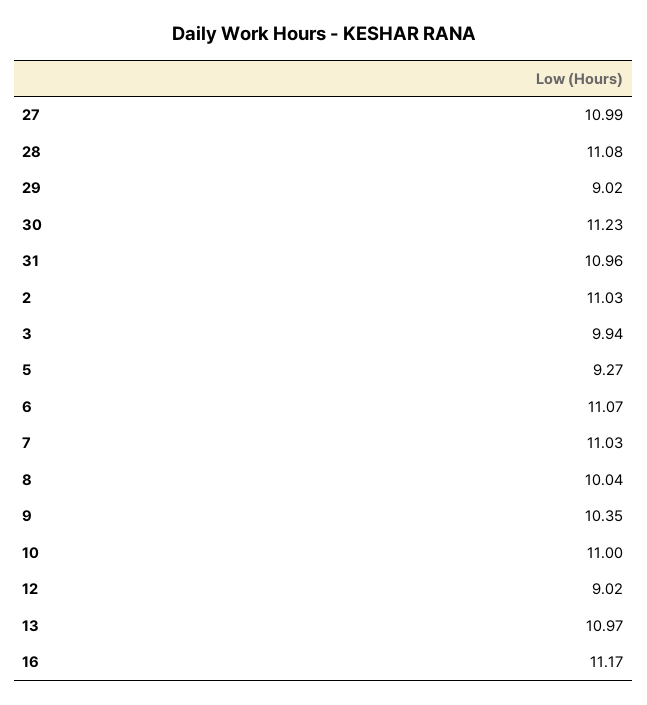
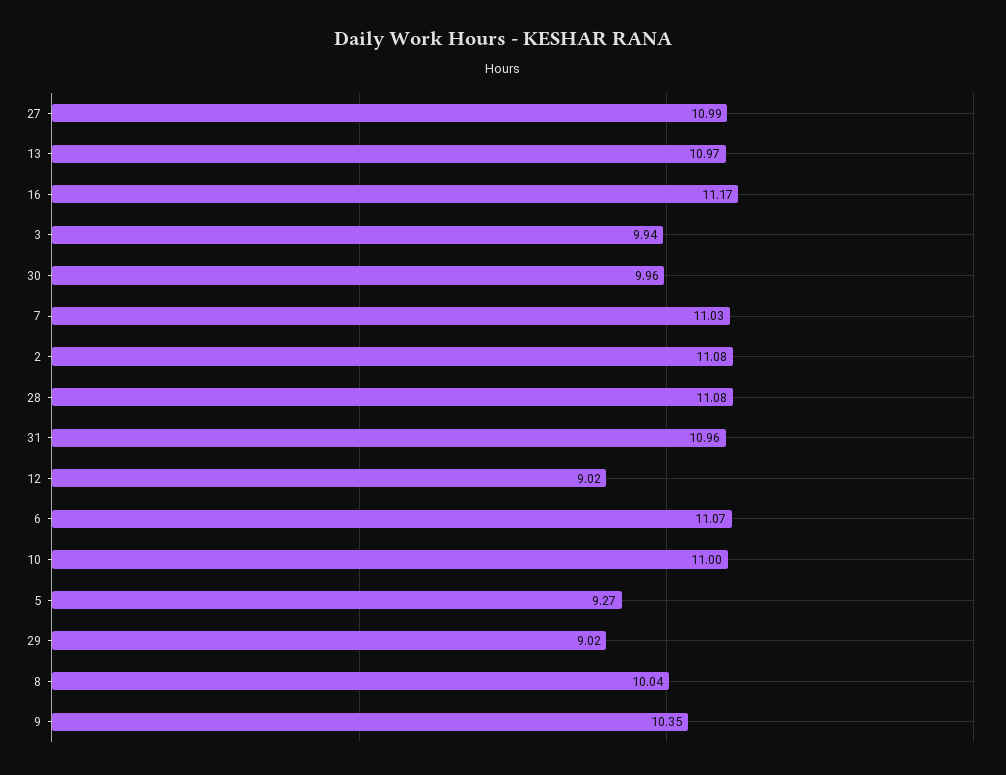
  {
    "27": 10.99,
    "28": 11.08,
    "29": 9.02,
-   "30": 11.23,
+   "30": 9.96,
    "31": 10.96,
-   "2": 11.03,
+   "2": 11.08,
    "3": 9.94,
    "5": 9.27,
    "6": 11.07,
    "7": 11.03,
    "8": 10.04,
    "9": 10.35,
    "10": 11,
    "12": 9.02,
    "13": 10.97,
    "16": 11.17
  }

